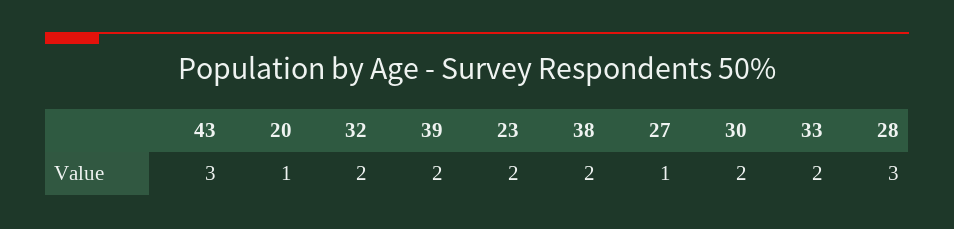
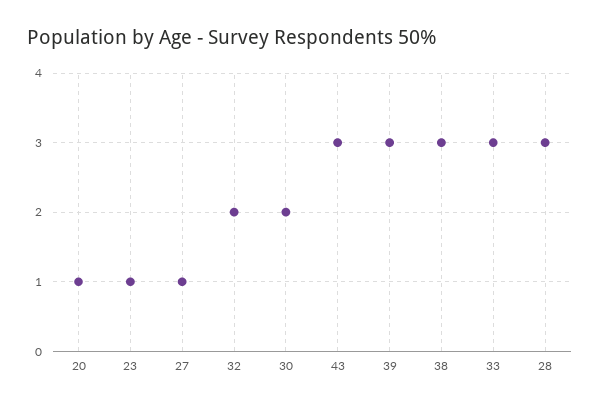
  {
    "43": 3,
    "20": 1,
    "32": 2,
-   "39": 2,
+   "39": 3,
-   "23": 2,
+   "23": 1,
-   "38": 2,
+   "38": 3,
    "27": 1,
    "30": 2,
-   "33": 2,
+   "33": 3,
    "28": 3
  }

